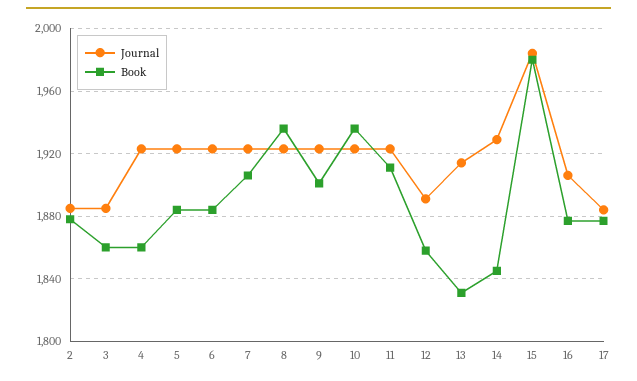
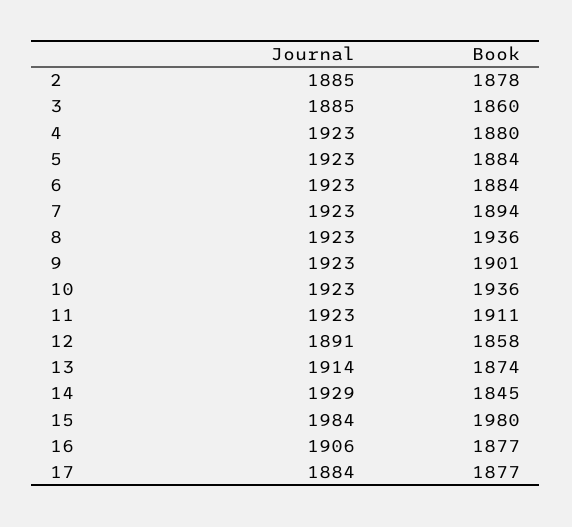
  {
    "Journal": {
      "2": 1885,
      "3": 1885,
      "4": 1923,
      "5": 1923,
      "6": 1923,
      "7": 1923,
      "8": 1923,
      "9": 1923,
      "10": 1923,
      "11": 1923,
      "12": 1891,
      "13": 1914,
      "14": 1929,
      "15": 1984,
      "16": 1906,
      "17": 1884
    },
    "Book": {
      "2": 1878,
      "3": 1860,
-     "4": 1860,
+     "4": 1880,
      "5": 1884,
      "6": 1884,
-     "7": 1905,
+     "7": 1894,
      "8": 1936,
      "9": 1901,
      "10": 1936,
      "11": 1911,
      "12": 1858,
-     "13": 1830,
+     "13": 1874,
      "14": 1845,
      "15": 1980,
      "16": 1877,
      "17": 1877
    }
  }

